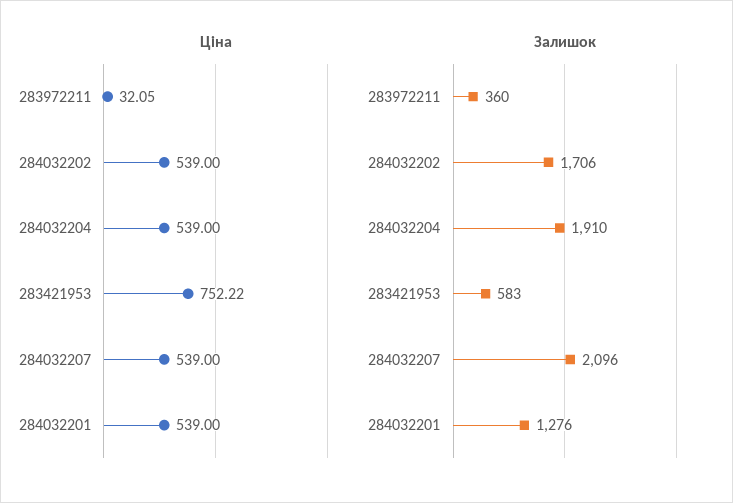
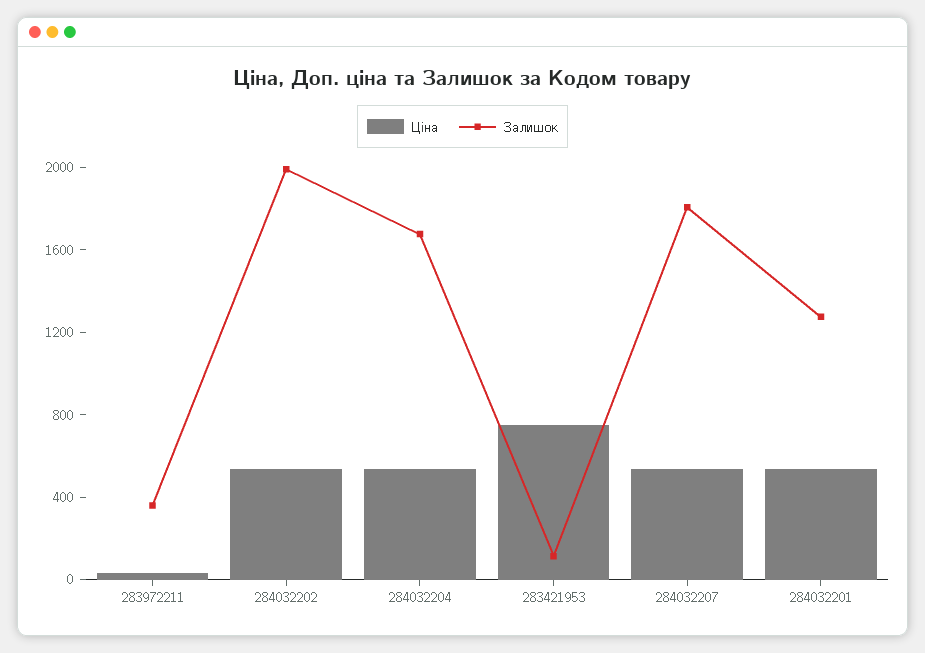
  {
    "Ціна": {
      "283972211": 32.05,
      "284032202": 539,
      "284032204": 539,
      "283421953": 752.22,
      "284032207": 539,
      "284032201": 539
    },
    "Залишок": {
      "283972211": 360,
-     "284032202": 1706,
+     "284032202": 2000,
-     "284032204": 1910,
+     "284032204": 1700,
-     "283421953": 583,
+     "283421953": 100,
-     "284032207": 2096,
+     "284032207": 1800,
      "284032201": 1276
    }
  }

